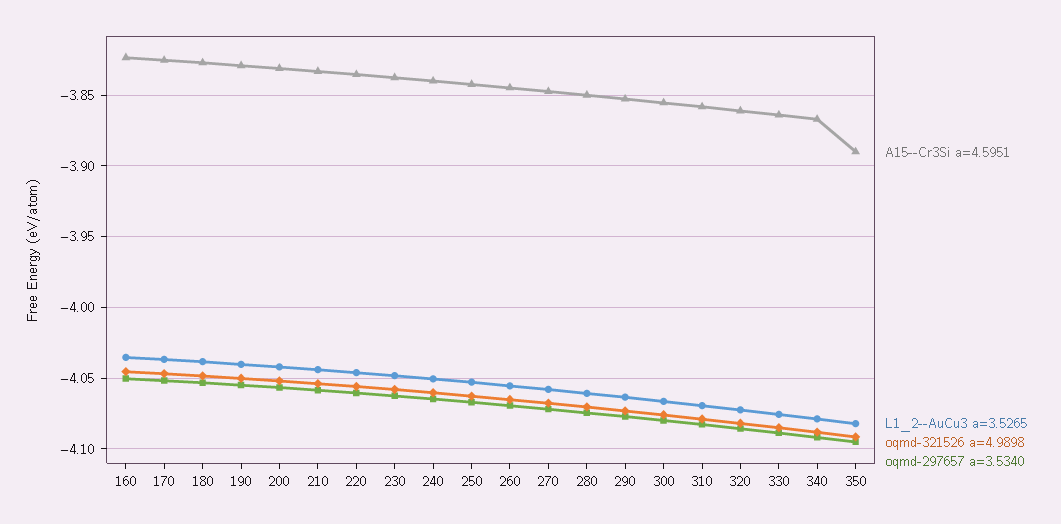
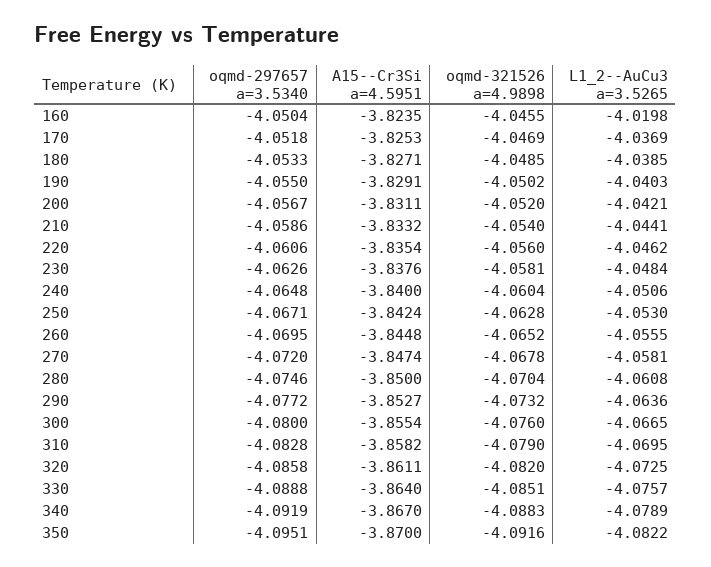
  {
    "A15--Cr3Si a=4.5951": {
      "160": -3.8235,
      "170": -3.8253,
      "180": -3.8271,
      "190": -3.8291,
      "200": -3.8311,
      "210": -3.8332,
      "220": -3.8354,
      "230": -3.8376,
      "240": -3.84,
      "250": -3.8424,
      "260": -3.8448,
      "270": -3.8474,
      "280": -3.85,
      "290": -3.8527,
      "300": -3.8554,
      "310": -3.8582,
      "320": -3.8611,
      "330": -3.864,
      "340": -3.867,
-     "350": -3.89
+     "350": -3.87
    },
    "L1_2--AuCu3 a=3.5265": {
-     "160": -4.035,
+     "160": -4.0198,
      "170": -4.0369,
      "180": -4.0385,
      "190": -4.0403,
      "200": -4.0421,
      "210": -4.0441,
      "220": -4.0462,
      "230": -4.0484,
      "240": -4.0506,
      "250": -4.053,
      "260": -4.0555,
      "270": -4.0581,
      "280": -4.0608,
      "290": -4.0636,
      "300": -4.0665,
      "310": -4.0695,
      "320": -4.0725,
      "330": -4.0757,
      "340": -4.0789,
      "350": -4.0822
    },
    "oqmd-321526 a=4.9898": {
      "160": -4.0455,
      "170": -4.0469,
      "180": -4.0485,
      "190": -4.0502,
      "200": -4.052,
      "210": -4.054,
      "220": -4.056,
      "230": -4.0581,
      "240": -4.0604,
      "250": -4.0628,
      "260": -4.0652,
      "270": -4.0678,
      "280": -4.0704,
      "290": -4.0732,
      "300": -4.076,
      "310": -4.079,
      "320": -4.082,
      "330": -4.0851,
      "340": -4.0883,
      "350": -4.0916
    },
    "oqmd-297657 a=3.5340": {
      "160": -4.0504,
      "170": -4.0518,
      "180": -4.0533,
      "190": -4.055,
      "200": -4.0567,
      "210": -4.0586,
      "220": -4.0606,
      "230": -4.0626,
      "240": -4.0648,
      "250": -4.0671,
      "260": -4.0695,
      "270": -4.072,
      "280": -4.0746,
      "290": -4.0772,
      "300": -4.08,
      "310": -4.0828,
      "320": -4.0858,
      "330": -4.0888,
      "340": -4.0919,
      "350": -4.0951
    }
  }

